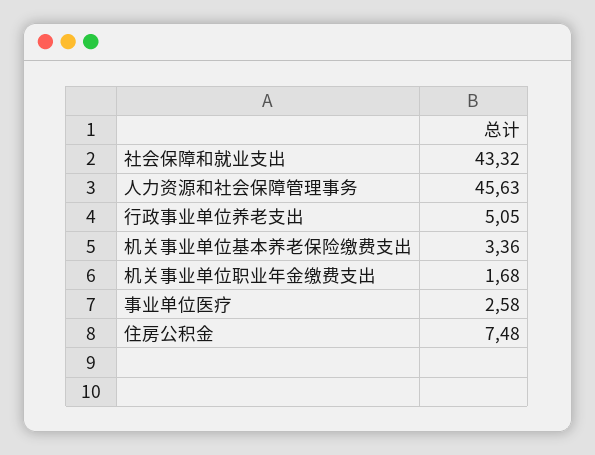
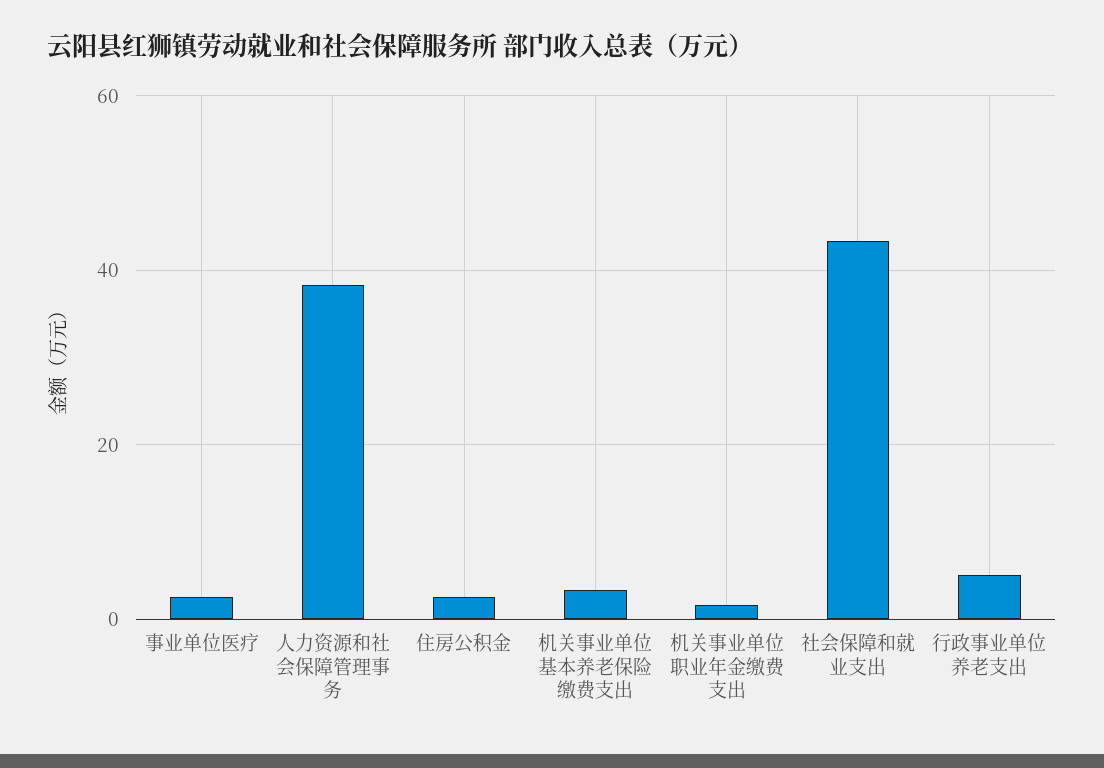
  {
    "社会保障和就业支出": 43.32,
-   "人力资源和社会保障管理事务": 45.63,
+   "人力资源和社会保障管理事务": 38,
    "行政事业单位养老支出": 5.05,
    "机关事业单位基本养老保险缴费支出": 3.36,
    "机关事业单位职业年金缴费支出": 1.68,
    "事业单位医疗": 2.58,
-   "住房公积金": 7.48
+   "住房公积金": 2
  }

